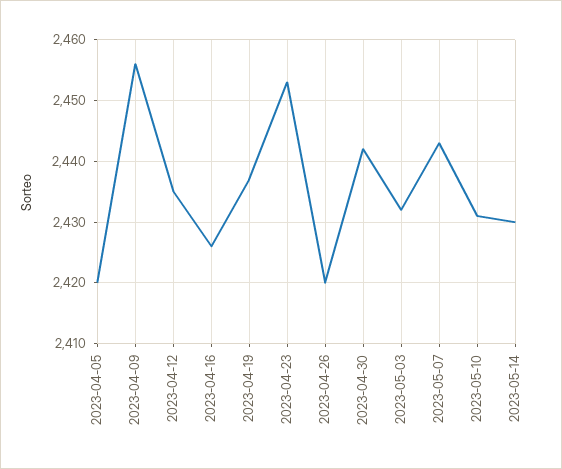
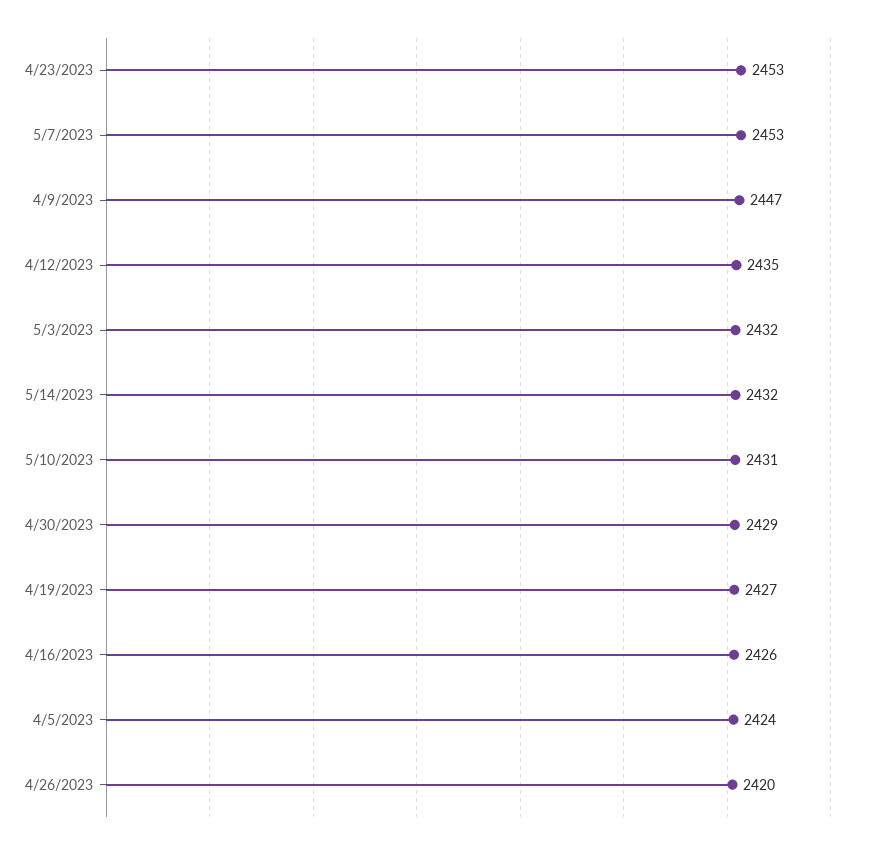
  {
-   "2023-04-05": 2420,
+   "2023-04-05": 2424,
-   "2023-04-09": 2456,
+   "2023-04-09": 2447,
    "2023-04-12": 2435,
    "2023-04-16": 2426,
-   "2023-04-19": 2437,
+   "2023-04-19": 2427,
    "2023-04-23": 2453,
    "2023-04-26": 2420,
-   "2023-04-30": 2442,
+   "2023-04-30": 2429,
    "2023-05-03": 2432,
-   "2023-05-07": 2443,
+   "2023-05-07": 2453,
    "2023-05-10": 2431,
-   "2023-05-14": 2430
+   "2023-05-14": 2432
  }

